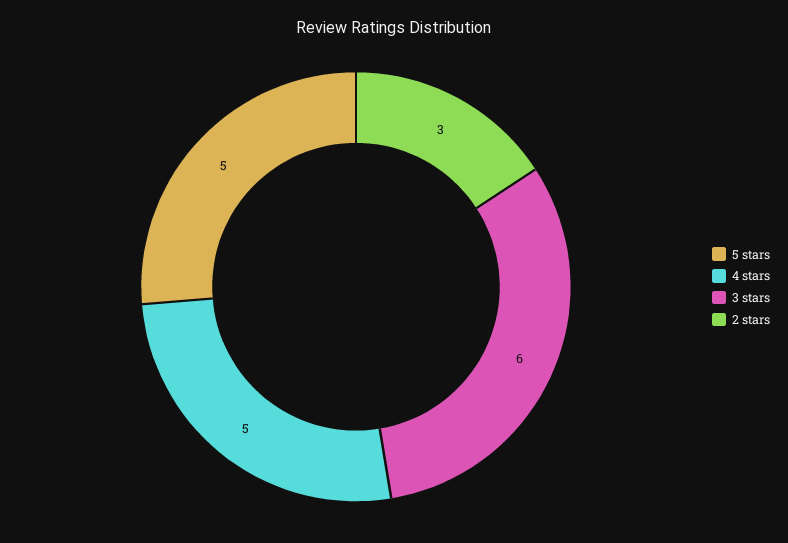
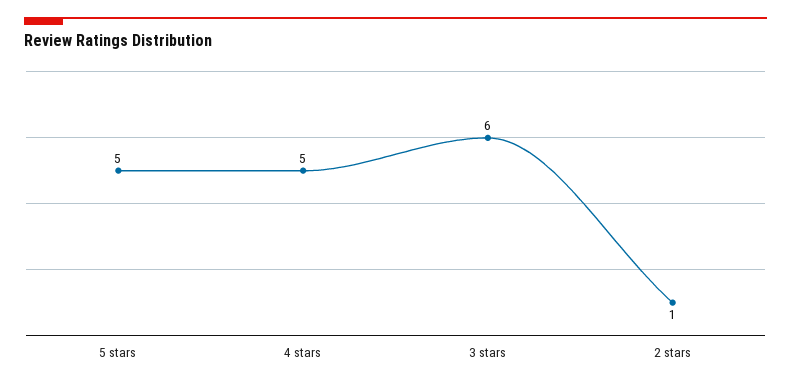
  {
    "5 stars": 5,
    "4 stars": 5,
    "3 stars": 6,
-   "2 stars": 3
+   "2 stars": 1
  }

